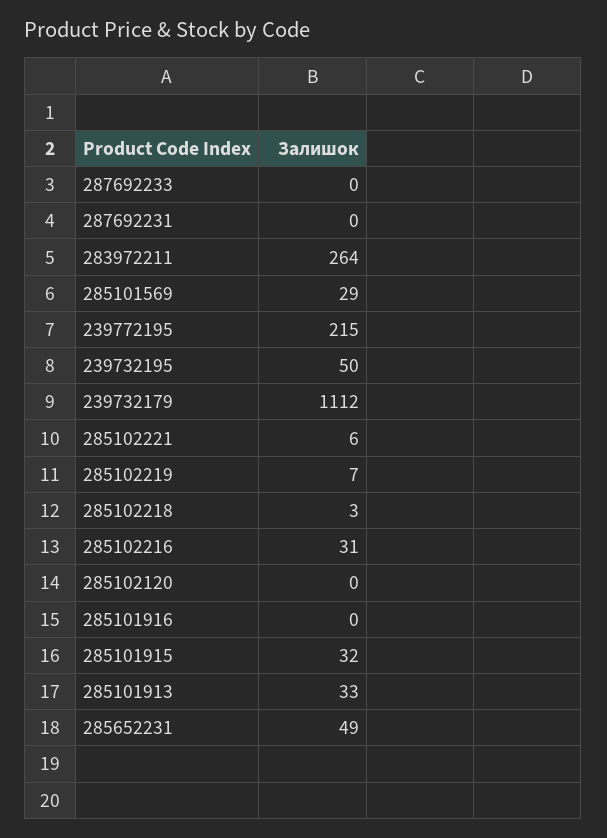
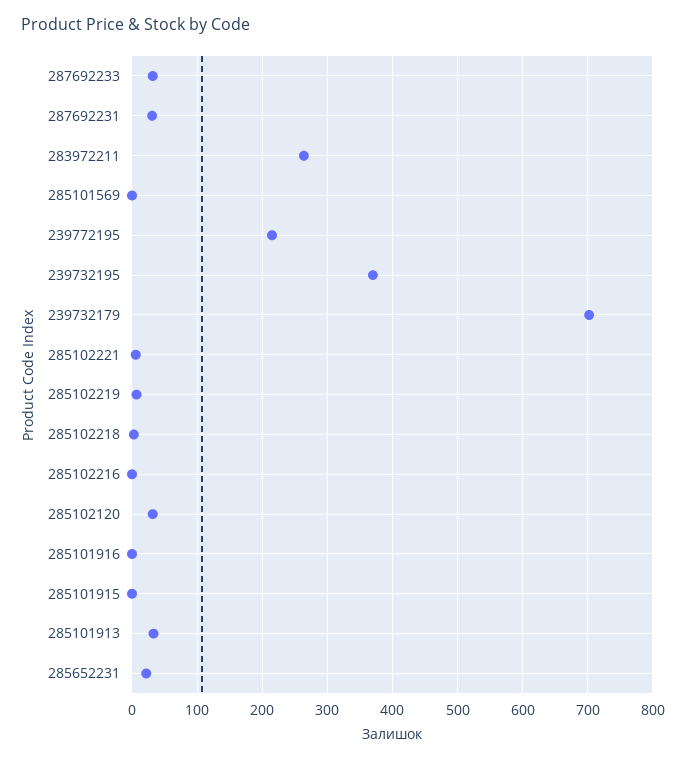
  {
-   "287692233": 0,
+   "287692233": 30,
-   "287692231": 0,
+   "287692231": 30,
    "283972211": 264,
-   "285101569": 29,
+   "285101569": 0,
    "239772195": 215,
-   "239732195": 50,
+   "239732195": 370,
-   "239732179": 1112,
+   "239732179": 700,
    "285102221": 6,
    "285102219": 7,
    "285102218": 3,
-   "285102216": 31,
+   "285102216": 0,
-   "285102120": 0,
+   "285102120": 30,
    "285101916": 0,
-   "285101915": 32,
+   "285101915": 0,
    "285101913": 33,
-   "285652231": 49
+   "285652231": 20
  }

